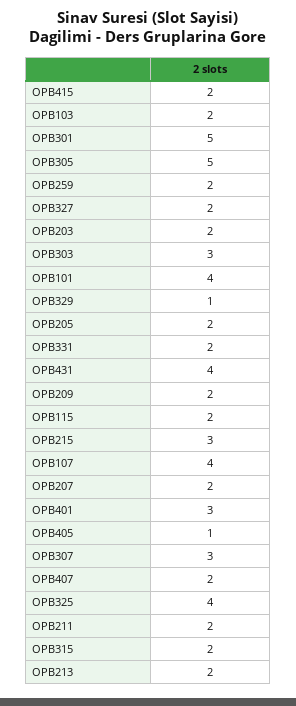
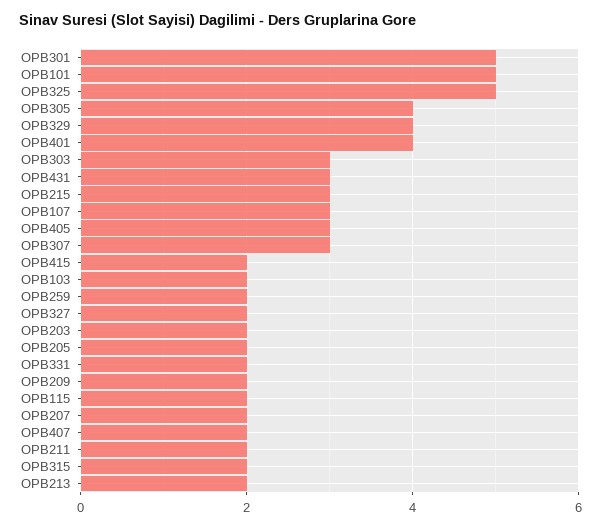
  {
    "OPB415": 2,
    "OPB103": 2,
    "OPB301": 5,
-   "OPB305": 5,
+   "OPB305": 4,
    "OPB259": 2,
    "OPB327": 2,
    "OPB203": 2,
    "OPB303": 3,
-   "OPB101": 4,
+   "OPB101": 5,
-   "OPB329": 1,
+   "OPB329": 4,
    "OPB205": 2,
    "OPB331": 2,
-   "OPB431": 4,
+   "OPB431": 3,
    "OPB209": 2,
    "OPB115": 2,
    "OPB215": 3,
-   "OPB107": 4,
+   "OPB107": 3,
    "OPB207": 2,
-   "OPB401": 3,
+   "OPB401": 4,
-   "OPB405": 1,
+   "OPB405": 3,
    "OPB307": 3,
    "OPB407": 2,
-   "OPB325": 4,
+   "OPB325": 5,
    "OPB211": 2,
    "OPB315": 2,
    "OPB213": 2
  }

